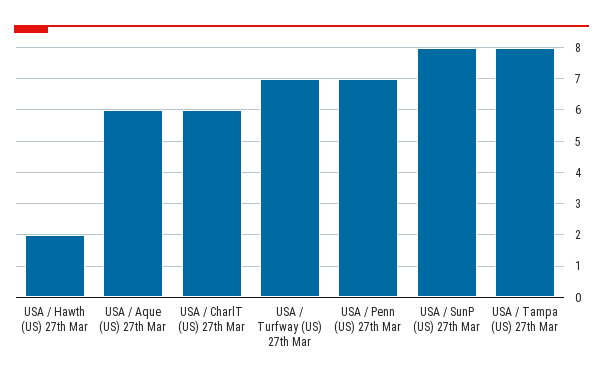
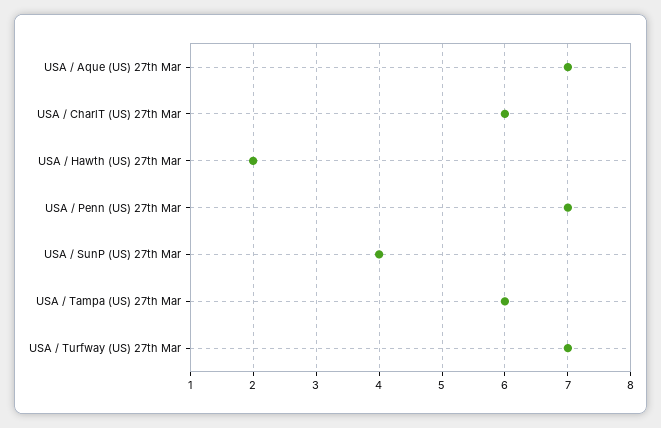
  {
    "USA / Hawth (US) 27th Mar": 2,
-   "USA / Aque (US) 27th Mar": 6,
+   "USA / Aque (US) 27th Mar": 7,
    "USA / CharlT (US) 27th Mar": 6,
    "USA / Turfway (US) 27th Mar": 7,
    "USA / Penn (US) 27th Mar": 7,
-   "USA / SunP (US) 27th Mar": 8,
+   "USA / SunP (US) 27th Mar": 4,
-   "USA / Tampa (US) 27th Mar": 8
+   "USA / Tampa (US) 27th Mar": 6
  }

